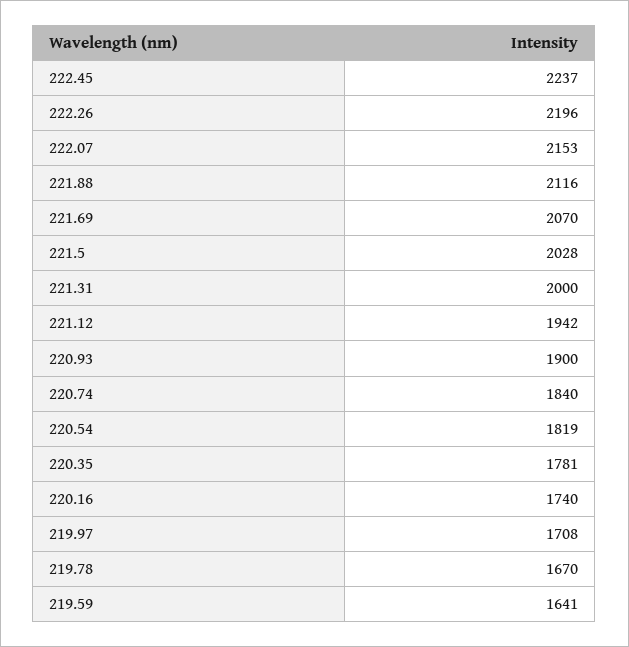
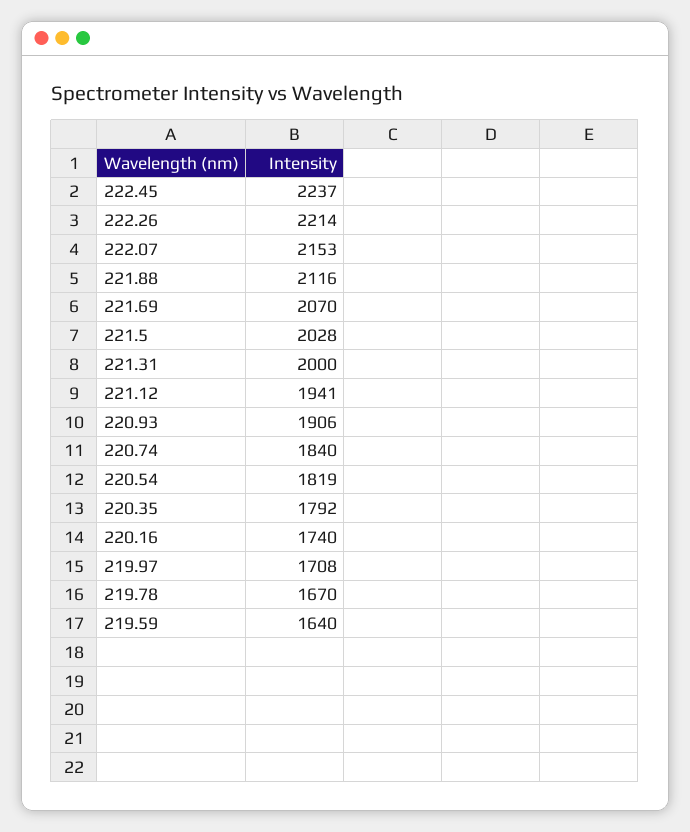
  {
    "222.45": 2237,
-   "222.26": 2196,
+   "222.26": 2214,
    "222.07": 2153,
    "221.88": 2116,
    "221.69": 2070,
    "221.5": 2028,
    "221.31": 2000,
-   "221.12": 1942,
+   "221.12": 1941,
-   "220.93": 1900,
+   "220.93": 1906,
    "220.74": 1840,
    "220.54": 1819,
-   "220.35": 1781,
+   "220.35": 1792,
    "220.16": 1740,
    "219.97": 1708,
    "219.78": 1670,
-   "219.59": 1641
+   "219.59": 1640
  }

